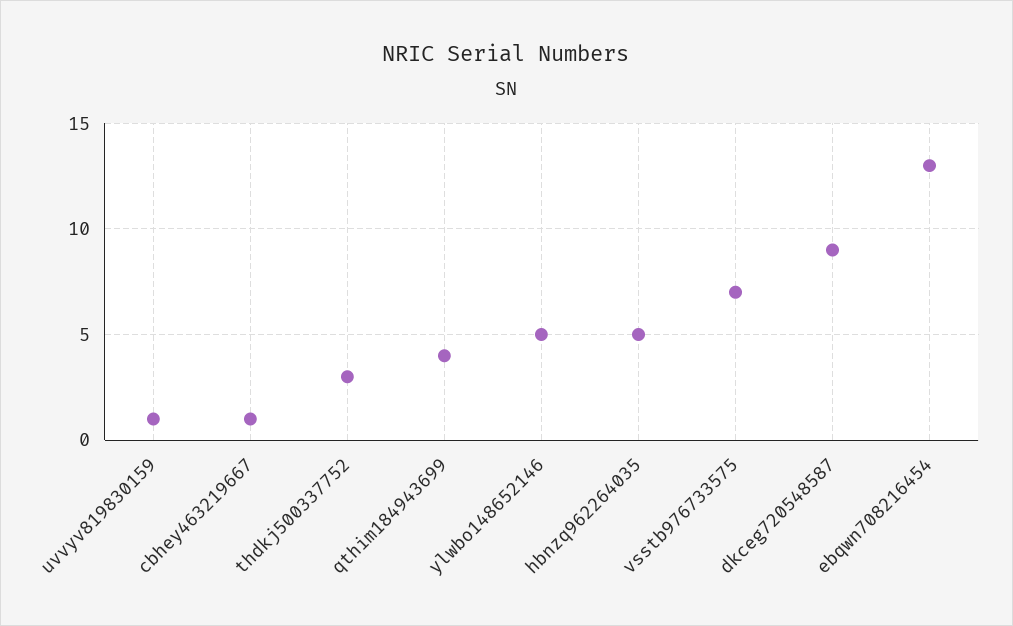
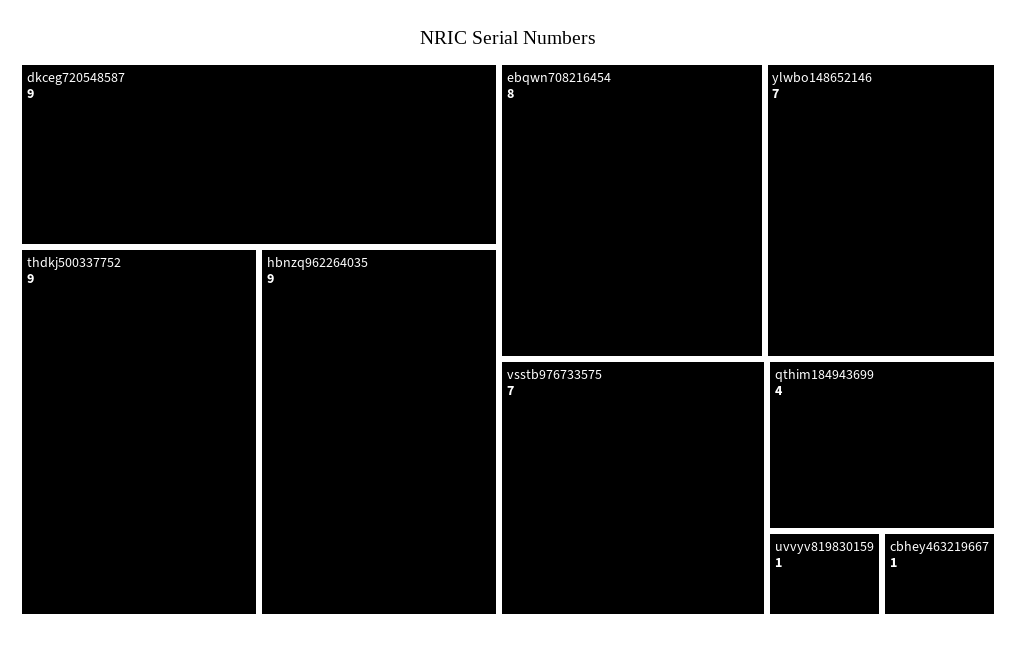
  {
    "uvvyv819830159": 1,
    "cbhey463219667": 1,
-   "thdkj500337752": 3,
+   "thdkj500337752": 9,
    "qthim184943699": 4,
-   "ylwbo148652146": 5,
+   "ylwbo148652146": 7,
-   "hbnzq962264035": 5,
+   "hbnzq962264035": 9,
    "vsstb976733575": 7,
    "dkceg720548587": 9,
-   "ebqwn708216454": 13
+   "ebqwn708216454": 8
  }

